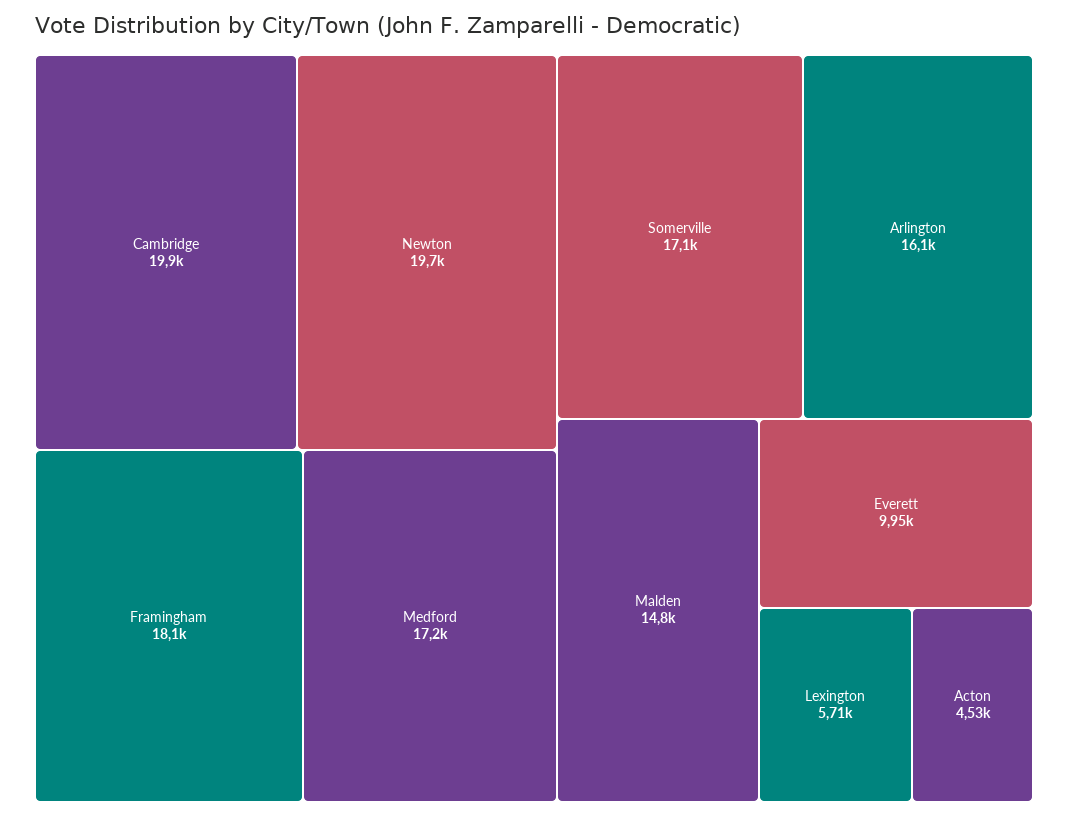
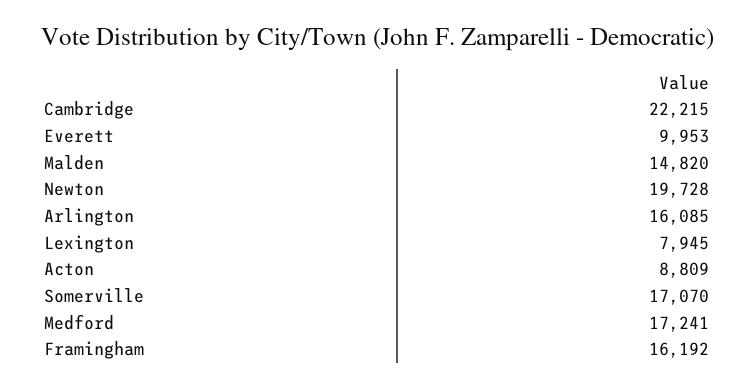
  {
-   "Cambridge": 19900,
+   "Cambridge": 22215,
    "Newton": 19728,
-   "Framingham": 18100,
+   "Framingham": 16192,
    "Medford": 17241,
    "Somerville": 17070,
    "Arlington": 16085,
    "Malden": 14820,
    "Everett": 9953,
-   "Lexington": 5710,
+   "Lexington": 7945,
-   "Acton": 4530
+   "Acton": 8809
  }

